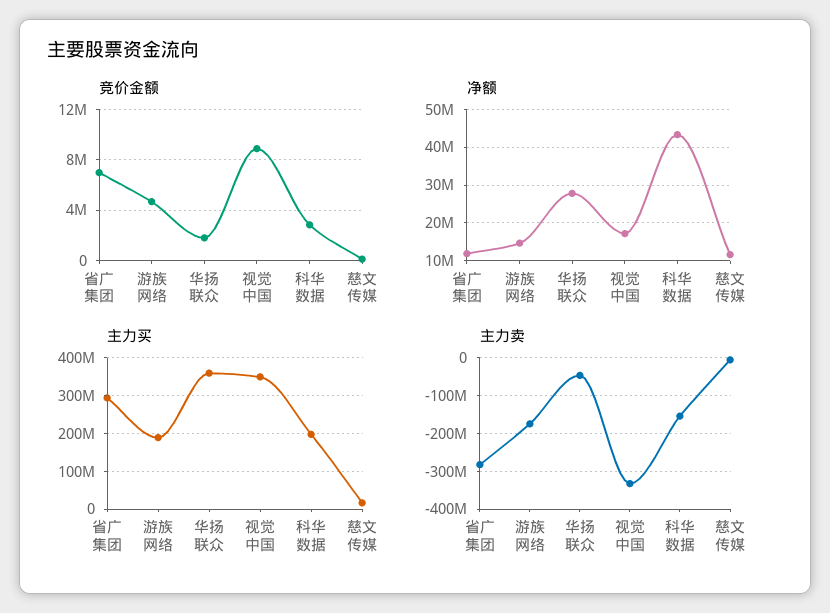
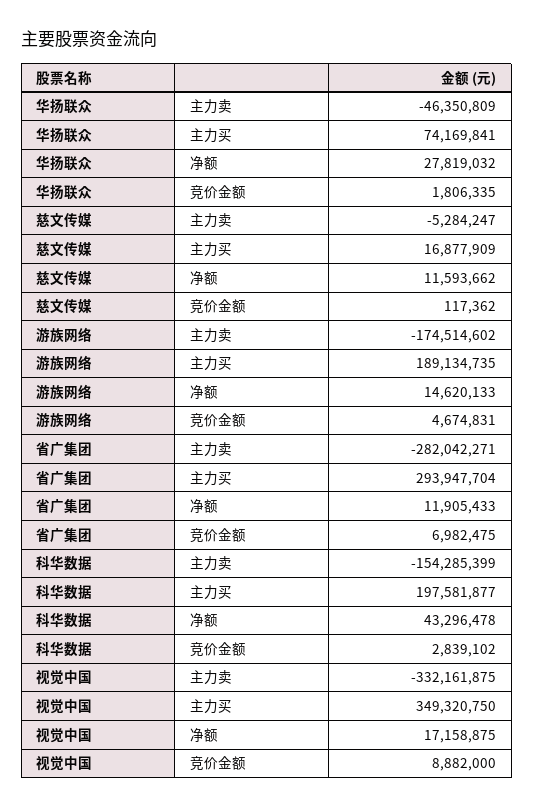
  {
    "竞价金额": {
      "省广集团": 6982475,
      "游族网络": 4674831,
      "华扬联众": 1806335,
      "视觉中国": 8882000,
      "科华数据": 2839102,
      "慈文传媒": 117362
    },
    "净额": {
      "省广集团": 11905433,
      "游族网络": 14620133,
      "华扬联众": 27819032,
      "视觉中国": 17158875,
      "科华数据": 43296478,
      "慈文传媒": 11593662
    },
    "主力买": {
      "省广集团": 293947704,
      "游族网络": 189134735,
-     "华扬联众": 360000000,
+     "华扬联众": 74169841,
      "视觉中国": 349320750,
      "科华数据": 197581877,
      "慈文传媒": 16877909
    },
    "主力卖": {
      "省广集团": -282042271,
      "游族网络": -174514602,
      "华扬联众": -46350809,
      "视觉中国": -332161875,
      "科华数据": -154285399,
      "慈文传媒": -5284247
    }
  }

